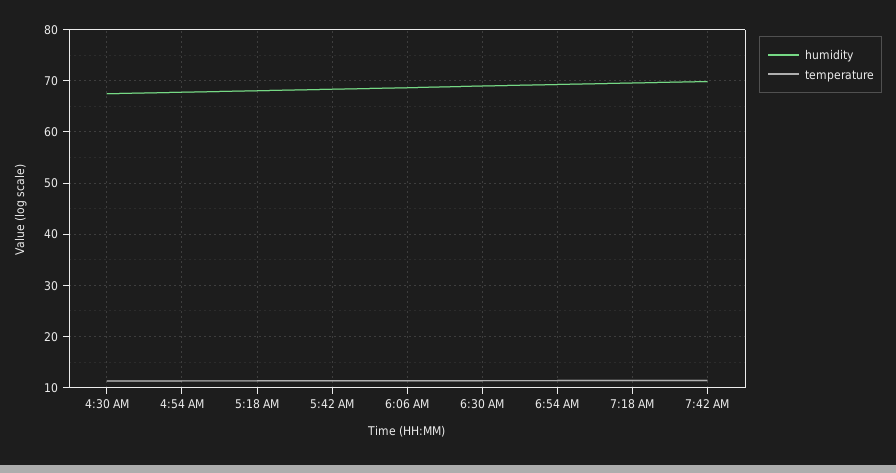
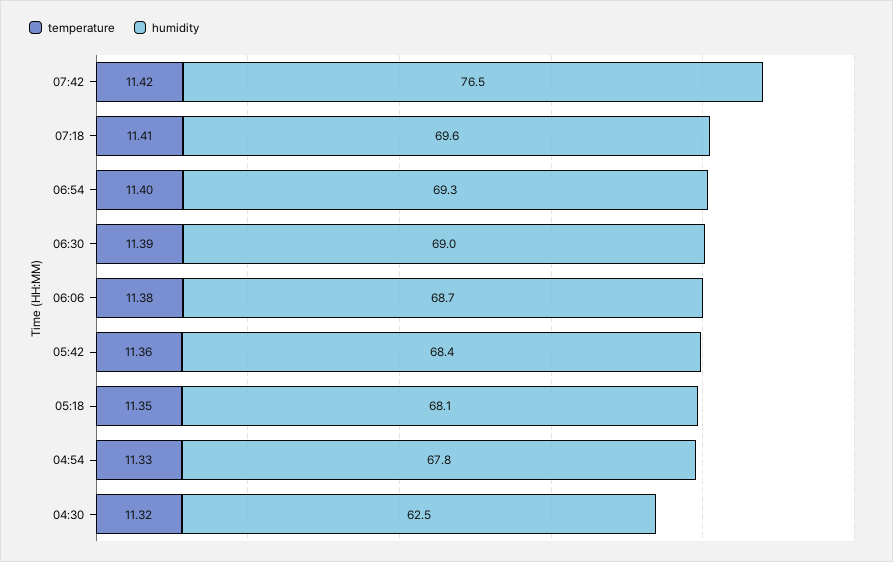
  {
    "humidity": {
-     "4:30 AM": 68,
+     "4:30 AM": 62.5,
      "4:54 AM": 67.8,
      "5:18 AM": 68.1,
      "5:42 AM": 68.4,
      "6:06 AM": 68.7,
      "6:30 AM": 69,
      "6:54 AM": 69.3,
      "7:18 AM": 69.6,
-     "7:42 AM": 70
+     "7:42 AM": 76.5
    },
    "temperature": {
      "4:30 AM": 11.32,
      "4:54 AM": 11.33,
      "5:18 AM": 11.35,
      "5:42 AM": 11.36,
      "6:06 AM": 11.38,
      "6:30 AM": 11.39,
      "6:54 AM": 11.4,
      "7:18 AM": 11.41,
      "7:42 AM": 11.42
    }
  }

